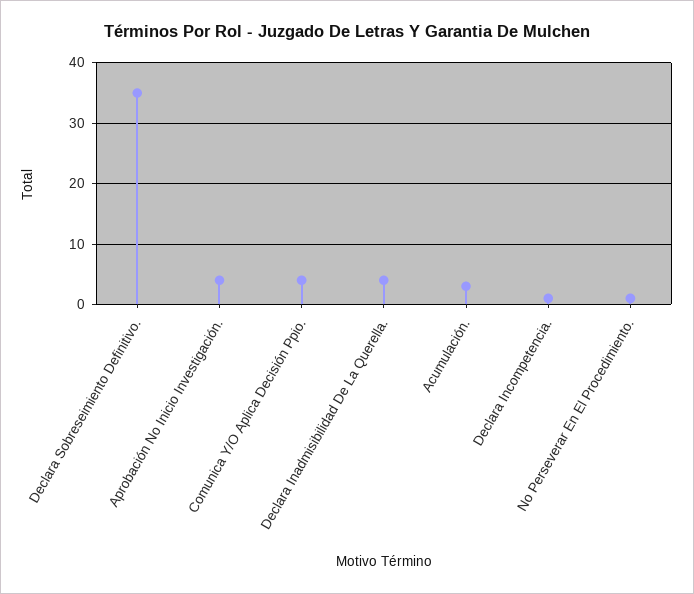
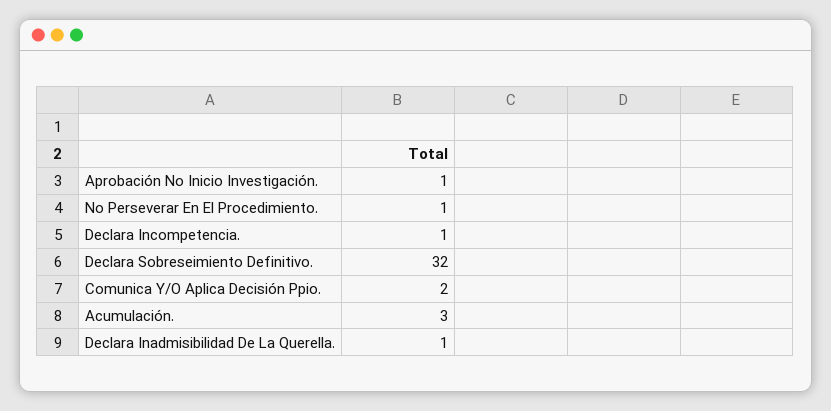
  {
-   "Declara Sobreseimiento Definitivo.": 35,
+   "Declara Sobreseimiento Definitivo.": 32,
-   "Aprobación No Inicio Investigación.": 4,
+   "Aprobación No Inicio Investigación.": 1,
-   "Comunica Y/O Aplica Decisión Ppio.": 4,
+   "Comunica Y/O Aplica Decisión Ppio.": 2,
-   "Declara Inadmisibilidad De La Querella.": 4,
+   "Declara Inadmisibilidad De La Querella.": 1,
    "Acumulación.": 3,
    "Declara Incompetencia.": 1,
    "No Perseverar En El Procedimiento.": 1
  }

